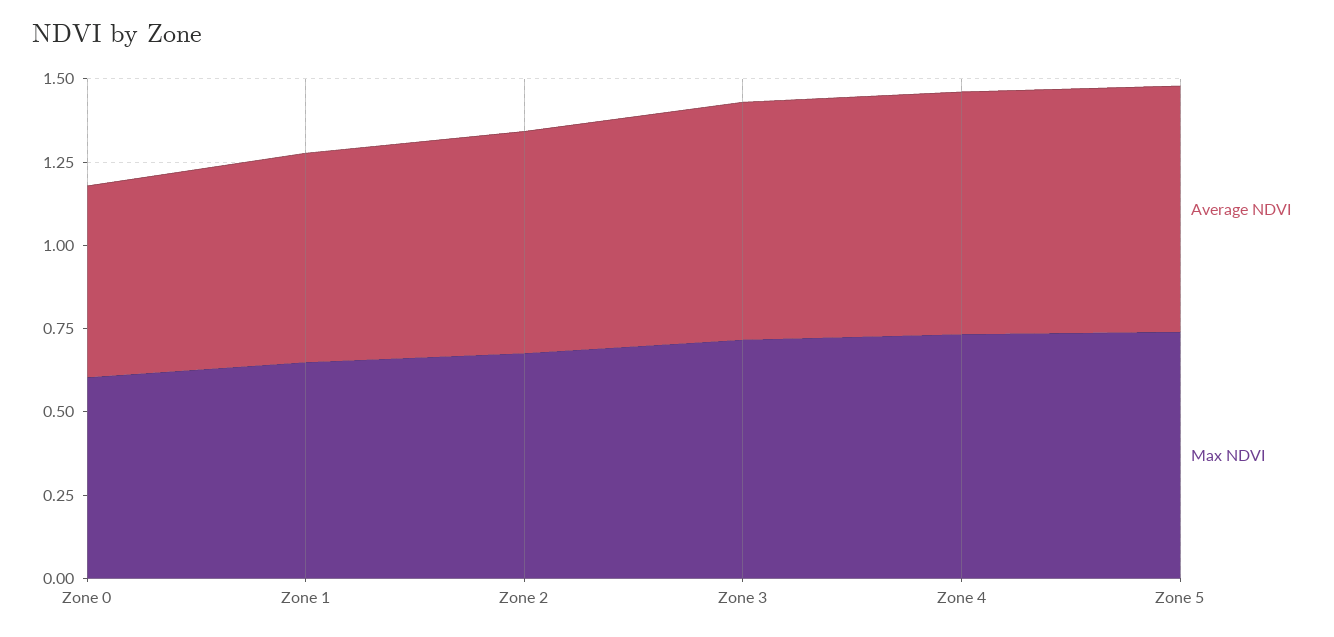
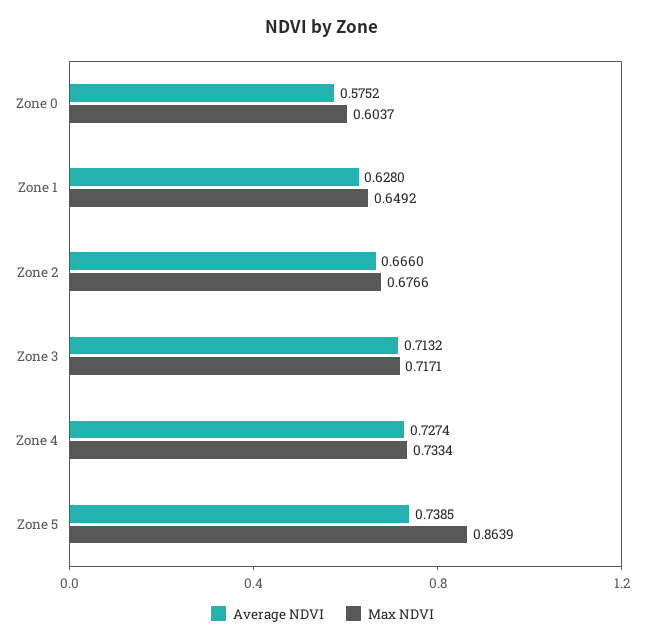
  {
    "Average NDVI": {
      "Zone 0": 0.5752,
      "Zone 1": 0.628,
      "Zone 2": 0.666,
      "Zone 3": 0.7132,
      "Zone 4": 0.7274,
      "Zone 5": 0.7385
    },
    "Max NDVI": {
      "Zone 0": 0.6037,
      "Zone 1": 0.6492,
      "Zone 2": 0.6766,
      "Zone 3": 0.7171,
      "Zone 4": 0.7334,
-     "Zone 5": 0.75
+     "Zone 5": 0.8639
    }
  }

